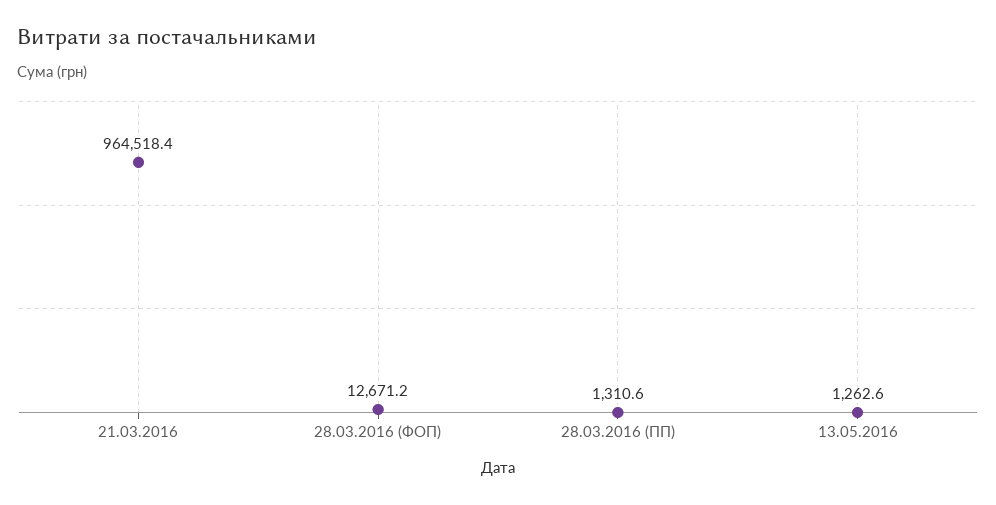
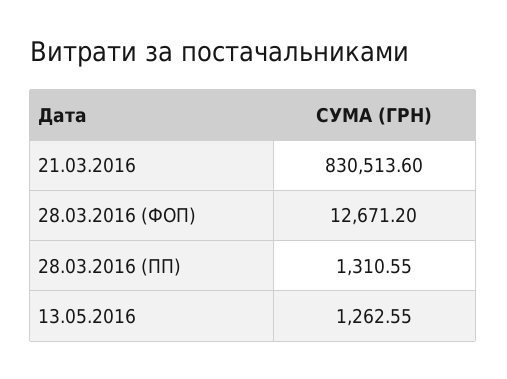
  {
-   "21.03.2016": 964518.4,
+   "21.03.2016": 830513.6,
    "28.03.2016 (ФОП)": 12671.2,
    "28.03.2016 (ПП)": 1310.55,
    "13.05.2016": 1262.55
  }

